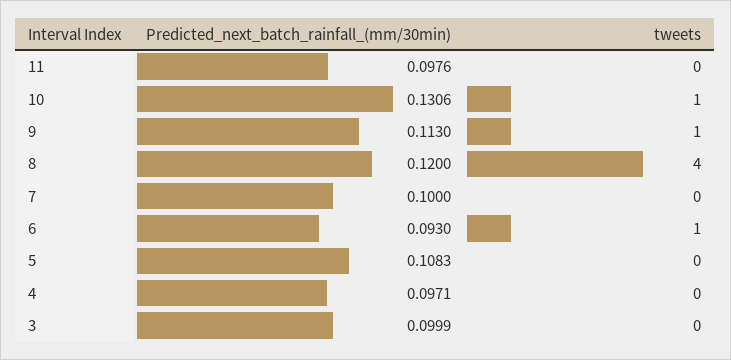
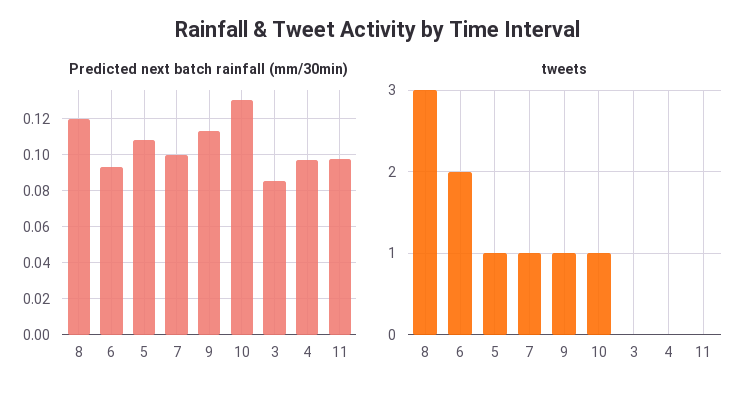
  {
    "Predicted_next_batch_rainfall_(mm/30min)": {
      "11": 0.0976,
      "10": 0.1306,
      "9": 0.113,
      "8": 0.12,
      "7": 0.1,
      "6": 0.093,
      "5": 0.1083,
      "4": 0.0971,
-     "3": 0.0999
+     "3": 0.085
    },
    "tweets": {
      "11": 0,
      "10": 1,
      "9": 1,
-     "8": 4,
+     "8": 3,
-     "7": 0,
+     "7": 1,
-     "6": 1,
+     "6": 2,
-     "5": 0,
+     "5": 1,
      "4": 0,
      "3": 0
    }
  }

